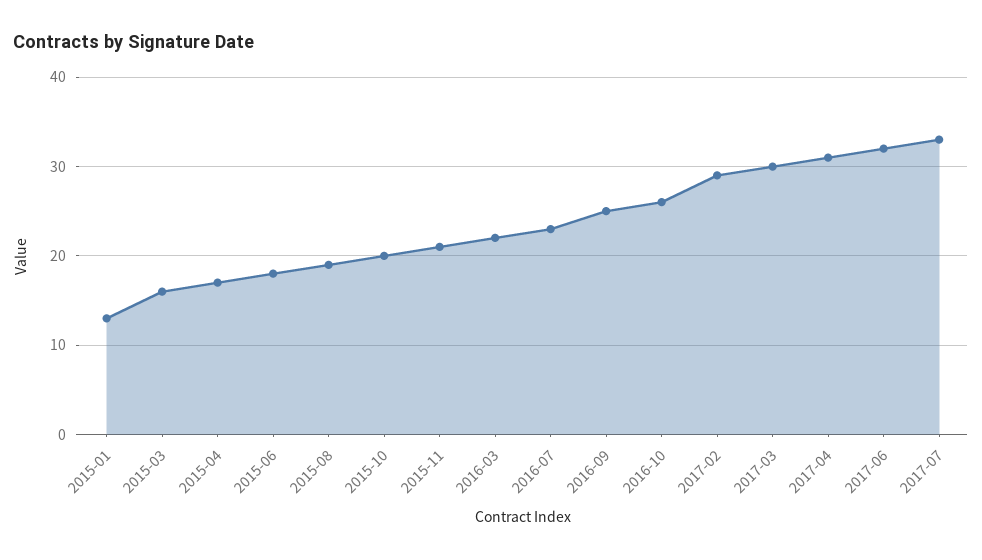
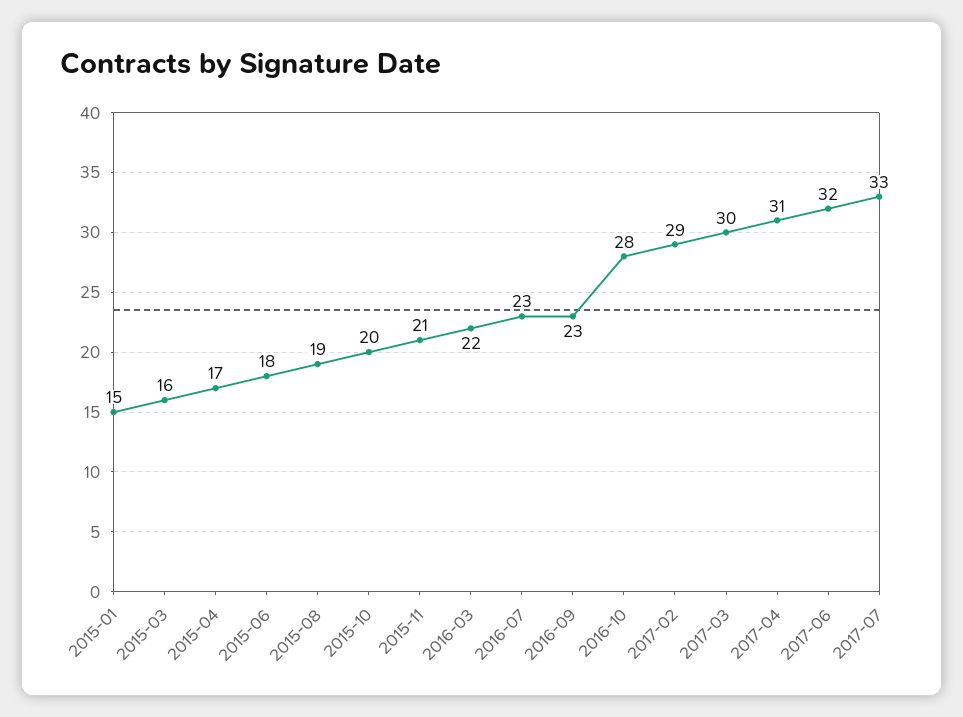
  {
-   "2015-01": 13,
+   "2015-01": 15,
    "2015-03": 16,
    "2015-04": 17,
    "2015-06": 18,
    "2015-08": 19,
    "2015-10": 20,
    "2015-11": 21,
    "2016-03": 22,
    "2016-07": 23,
-   "2016-09": 25,
+   "2016-09": 23,
-   "2016-10": 26,
+   "2016-10": 28,
    "2017-02": 29,
    "2017-03": 30,
    "2017-04": 31,
    "2017-06": 32,
    "2017-07": 33
  }

